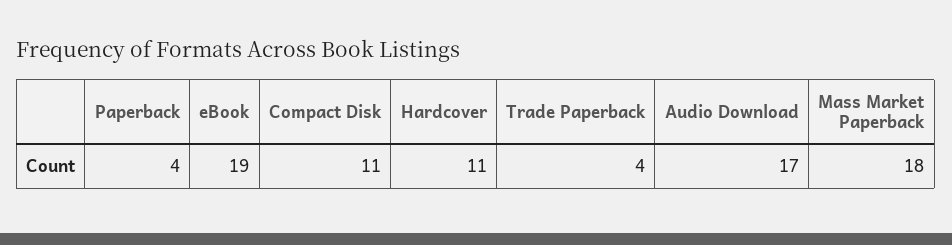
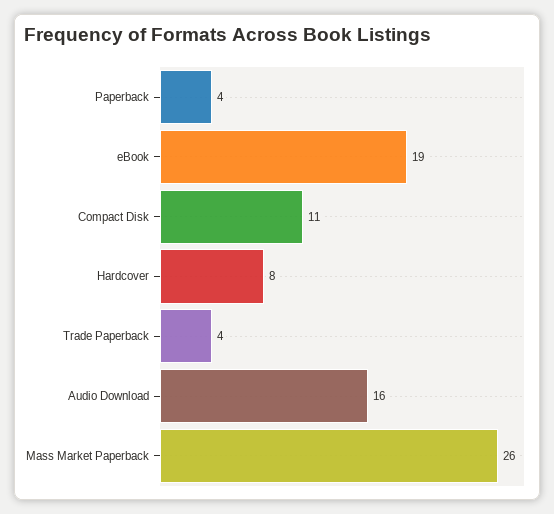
  {
    "Paperback": 4,
    "eBook": 19,
    "Compact Disk": 11,
-   "Hardcover": 11,
+   "Hardcover": 8,
    "Trade Paperback": 4,
-   "Audio Download": 17,
+   "Audio Download": 16,
-   "Mass Market Paperback": 18
+   "Mass Market Paperback": 26
  }

